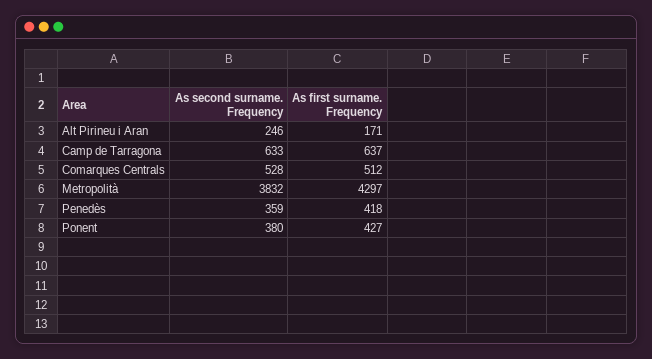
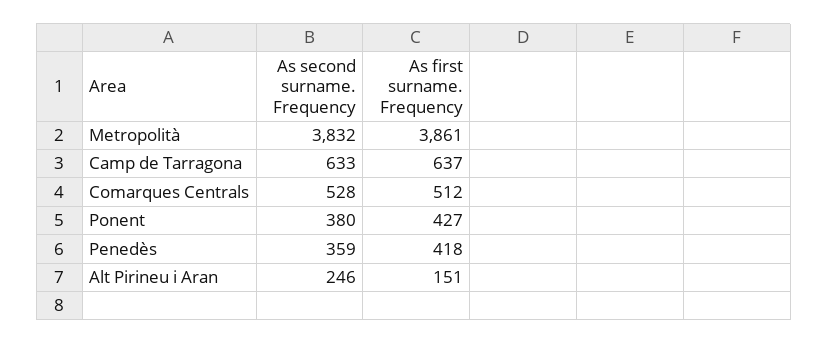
  {
    "As second surname. Frequency": {
      "Alt Pirineu i Aran": 246,
      "Camp de Tarragona": 633,
      "Comarques Centrals": 528,
      "Metropolità": 3832,
      "Penedès": 359,
      "Ponent": 380
    },
    "As first surname. Frequency": {
-     "Alt Pirineu i Aran": 171,
+     "Alt Pirineu i Aran": 151,
      "Camp de Tarragona": 637,
      "Comarques Centrals": 512,
-     "Metropolità": 4297,
+     "Metropolità": 3861,
      "Penedès": 418,
      "Ponent": 427
    }
  }

